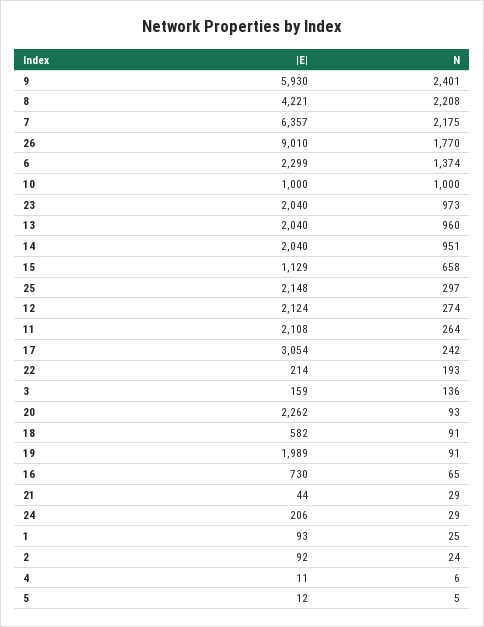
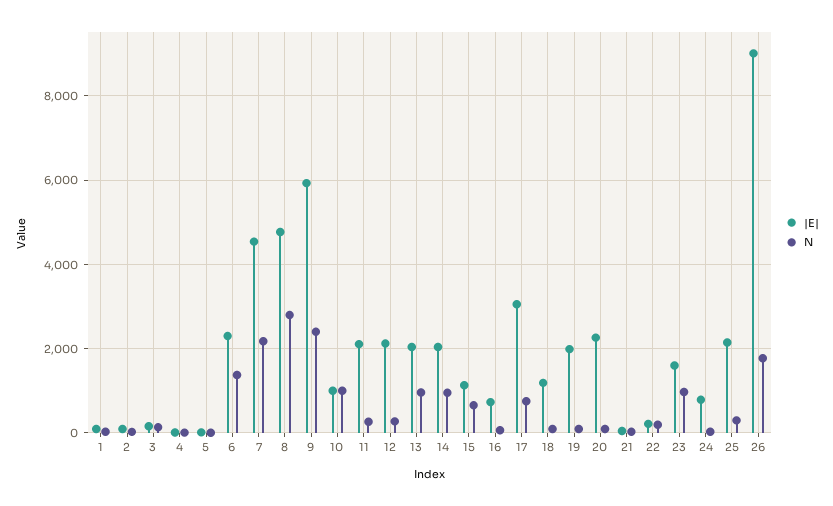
  {
    "|E|": {
      "9": 5930,
-     "8": 4221,
+     "8": 4800,
-     "7": 6357,
+     "7": 4600,
      "26": 9010,
      "6": 2299,
      "10": 1000,
-     "23": 2040,
+     "23": 1600,
      "13": 2040,
      "14": 2040,
      "15": 1129,
      "25": 2148,
      "12": 2124,
      "11": 2108,
      "17": 3054,
      "22": 214,
      "3": 159,
      "20": 2262,
-     "18": 582,
+     "18": 1200,
      "19": 1989,
      "16": 730,
      "21": 44,
-     "24": 206,
+     "24": 800,
      "1": 93,
      "2": 92,
      "4": 11,
      "5": 12
    },
    "N": {
      "9": 2401,
-     "8": 2208,
+     "8": 2800,
      "7": 2175,
      "26": 1770,
      "6": 1374,
      "10": 1000,
      "23": 973,
      "13": 960,
      "14": 951,
      "15": 658,
      "25": 297,
      "12": 274,
      "11": 264,
-     "17": 242,
+     "17": 800,
      "22": 193,
      "3": 136,
      "20": 93,
      "18": 91,
      "19": 91,
      "16": 65,
      "21": 29,
      "24": 29,
      "1": 25,
      "2": 24,
      "4": 6,
      "5": 5
    }
  }

